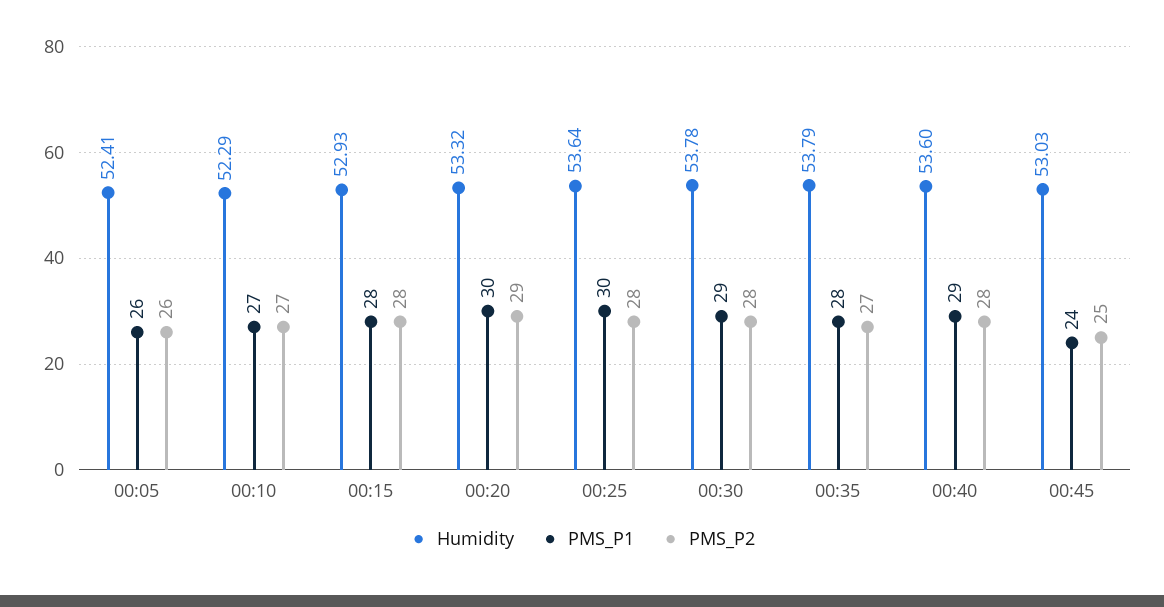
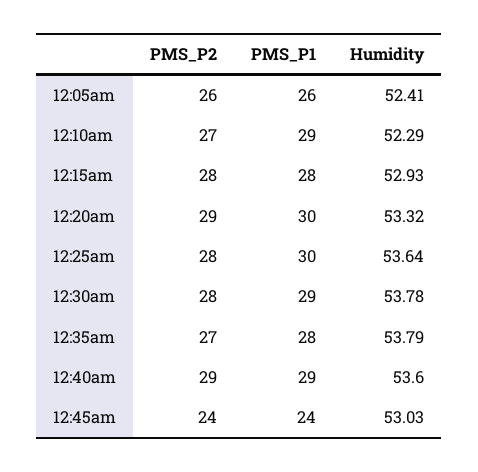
  {
    "Humidity": {
      "00:05": 52.41,
      "00:10": 52.29,
      "00:15": 52.93,
      "00:20": 53.32,
      "00:25": 53.64,
      "00:30": 53.78,
      "00:35": 53.79,
      "00:40": 53.6,
      "00:45": 53.03
    },
    "PMS_P1": {
      "00:05": 26,
-     "00:10": 27,
+     "00:10": 29,
      "00:15": 28,
      "00:20": 30,
      "00:25": 30,
      "00:30": 29,
      "00:35": 28,
      "00:40": 29,
      "00:45": 24
    },
    "PMS_P2": {
      "00:05": 26,
      "00:10": 27,
      "00:15": 28,
      "00:20": 29,
      "00:25": 28,
      "00:30": 28,
      "00:35": 27,
-     "00:40": 28,
+     "00:40": 29,
-     "00:45": 25
+     "00:45": 24
    }
  }

